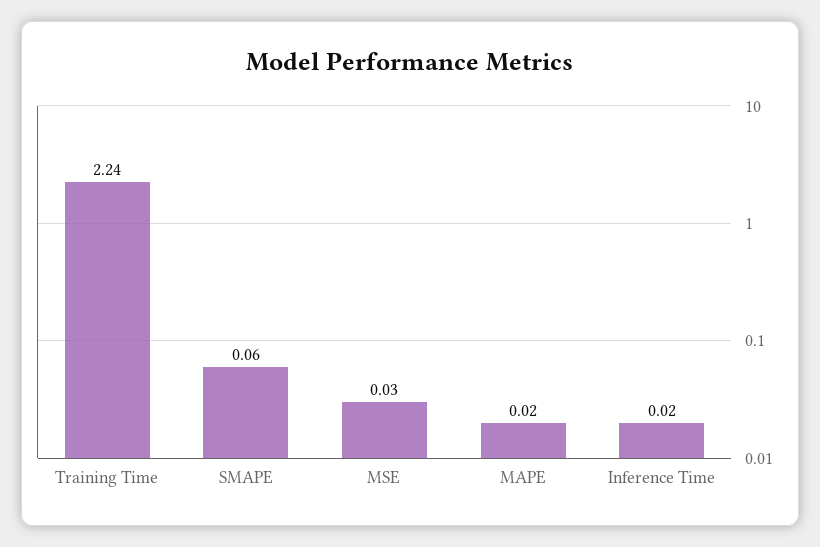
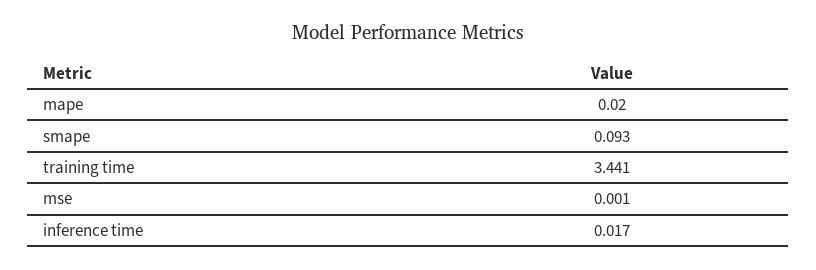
  {
-   "Training Time": 2.24,
+   "Training Time": 3.441,
-   "SMAPE": 0.06,
+   "SMAPE": 0.093,
-   "MSE": 0.03,
+   "MSE": 0.001,
    "MAPE": 0.02,
    "Inference Time": 0.017
  }

